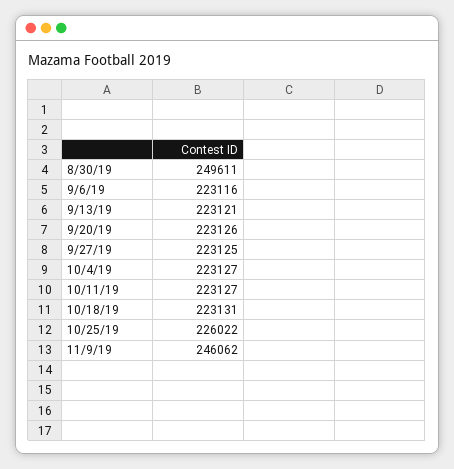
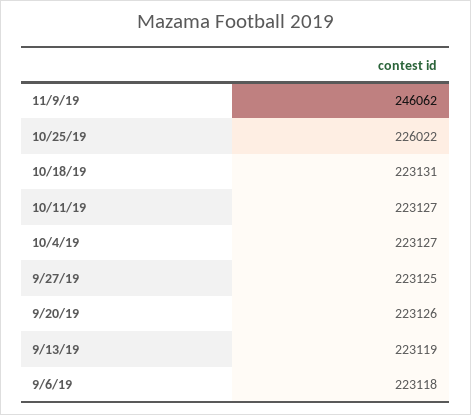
  {
-   "8/30/19": 249611,
-   "9/6/19": 223116,
+   "9/6/19": 223118,
-   "9/13/19": 223121,
+   "9/13/19": 223119,
    "9/20/19": 223126,
    "9/27/19": 223125,
    "10/4/19": 223127,
    "10/11/19": 223127,
    "10/18/19": 223131,
    "10/25/19": 226022,
    "11/9/19": 246062
  }

